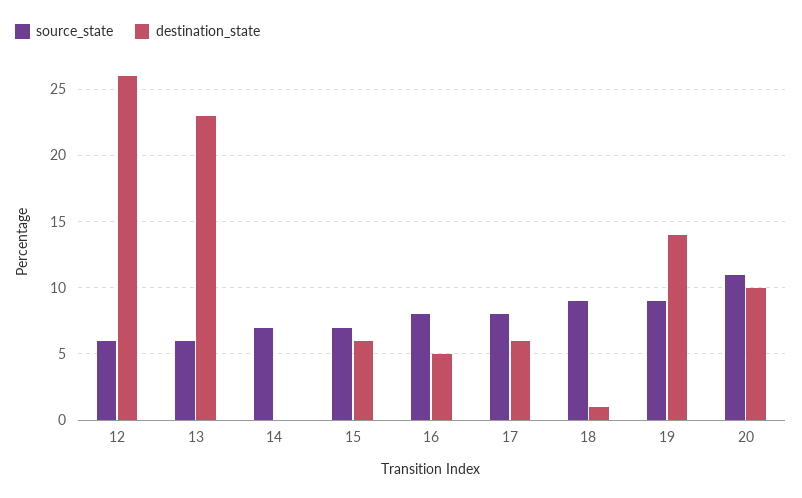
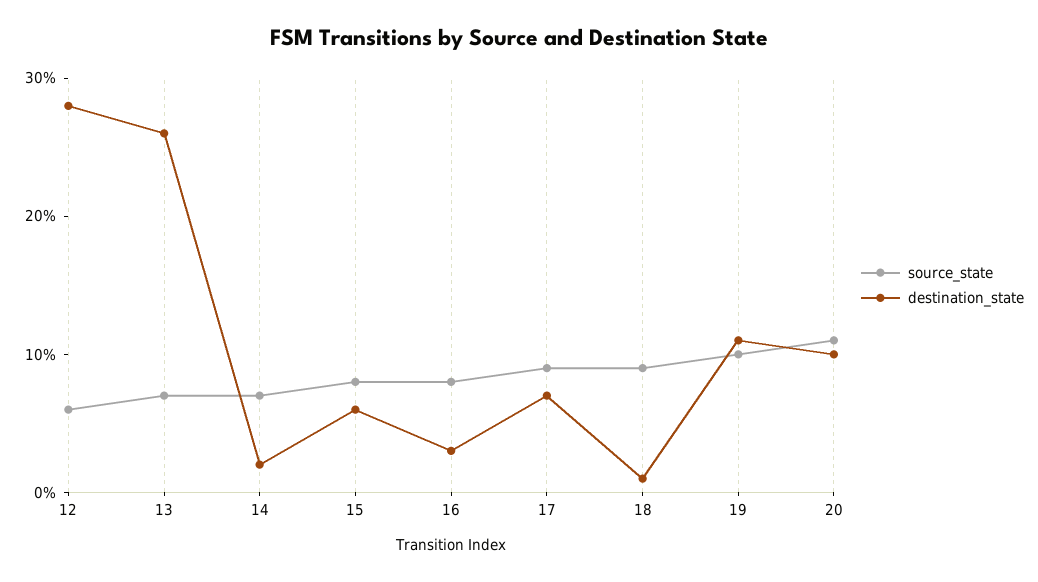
  {
    "source_state": {
      "12": 6,
-     "13": 6,
+     "13": 7,
      "14": 7,
-     "15": 7,
+     "15": 8,
      "16": 8,
-     "17": 8,
+     "17": 9,
      "18": 9,
-     "19": 9,
+     "19": 10,
      "20": 11
    },
    "destination_state": {
-     "12": 26,
+     "12": 28,
-     "13": 23,
+     "13": 26,
-     "14": 0,
+     "14": 2,
      "15": 6,
-     "16": 5,
+     "16": 3,
-     "17": 6,
+     "17": 7,
      "18": 1,
-     "19": 14,
+     "19": 11,
      "20": 10
    }
  }

